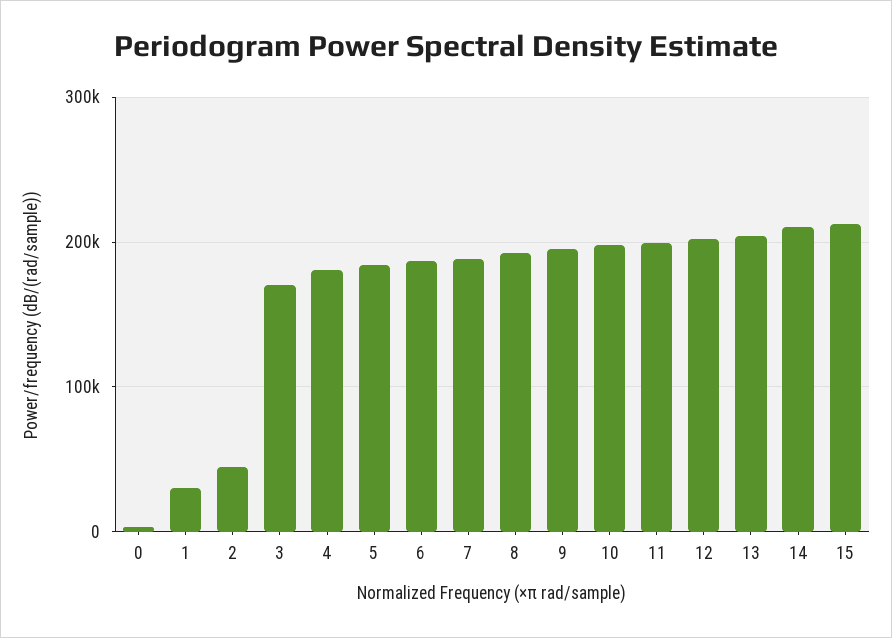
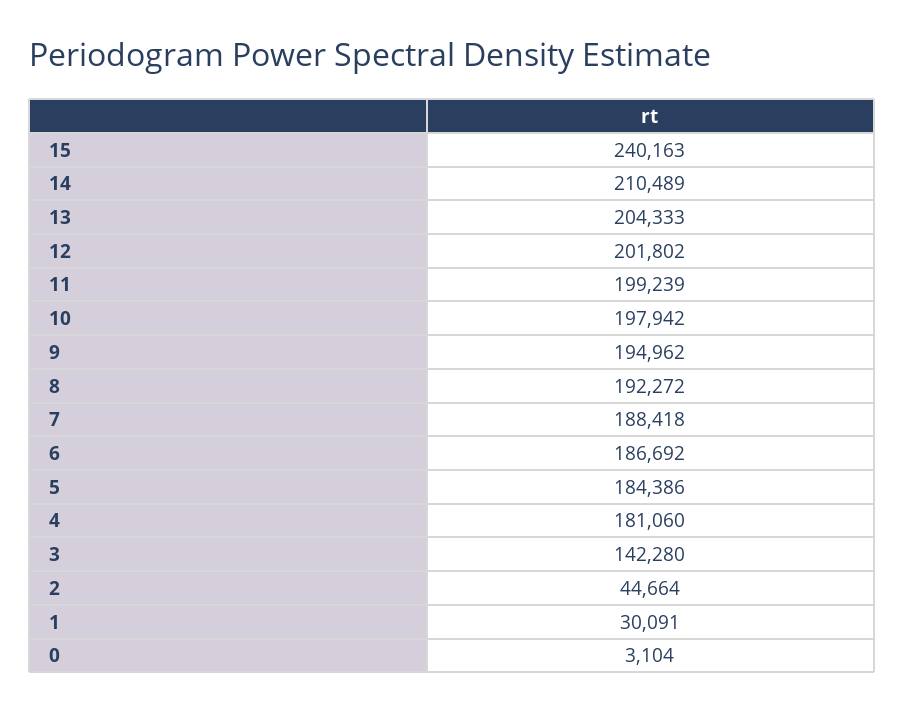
  {
    "0": 3104,
    "1": 30091,
    "2": 44664,
-   "3": 170000,
+   "3": 142280,
    "4": 181060,
    "5": 184386,
    "6": 186692,
    "7": 188418,
    "8": 192272,
    "9": 194962,
    "10": 197942,
    "11": 199239,
    "12": 201802,
    "13": 204333,
    "14": 210489,
-   "15": 210000
+   "15": 240163
  }

